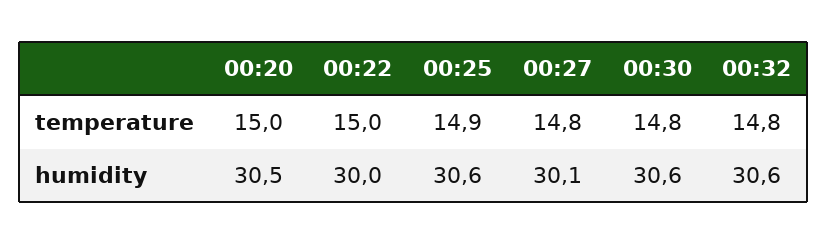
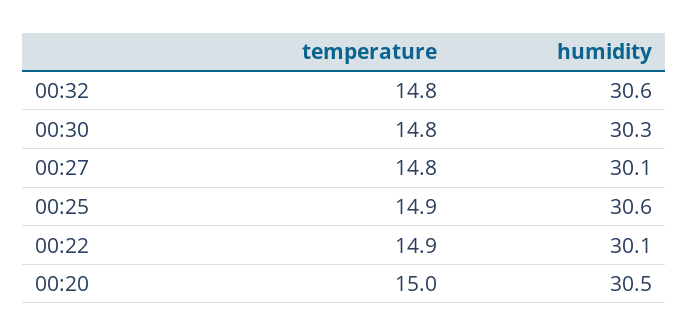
  {
    "00:20": {
      "temperature": 15,
      "humidity": 30.5
    },
    "00:22": {
-     "temperature": 15,
+     "temperature": 14.9,
-     "humidity": 30
+     "humidity": 30.1
    },
    "00:25": {
      "temperature": 14.9,
      "humidity": 30.6
    },
    "00:27": {
      "temperature": 14.8,
      "humidity": 30.1
    },
    "00:30": {
      "temperature": 14.8,
-     "humidity": 30.6
+     "humidity": 30.3
    },
    "00:32": {
      "temperature": 14.8,
      "humidity": 30.6
    }
  }

